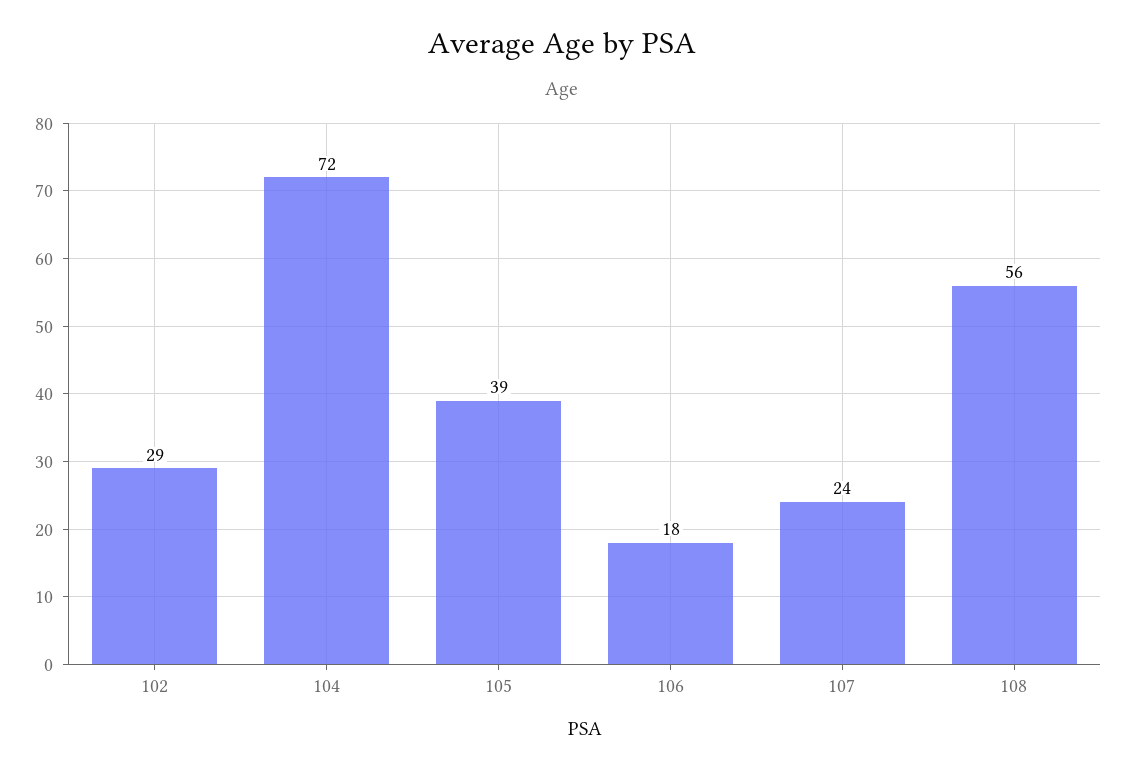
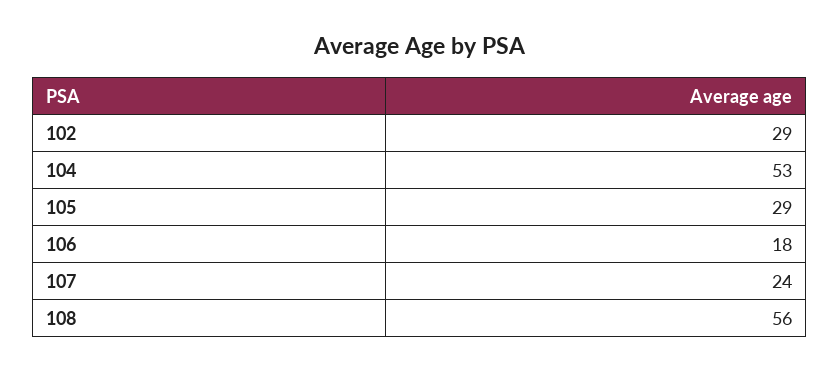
  {
    "102": 29,
-   "104": 72,
+   "104": 53,
-   "105": 39,
+   "105": 29,
    "106": 18,
    "107": 24,
    "108": 56
  }

